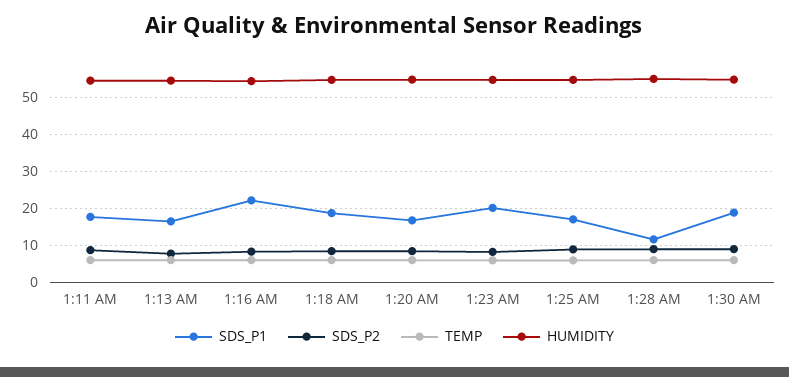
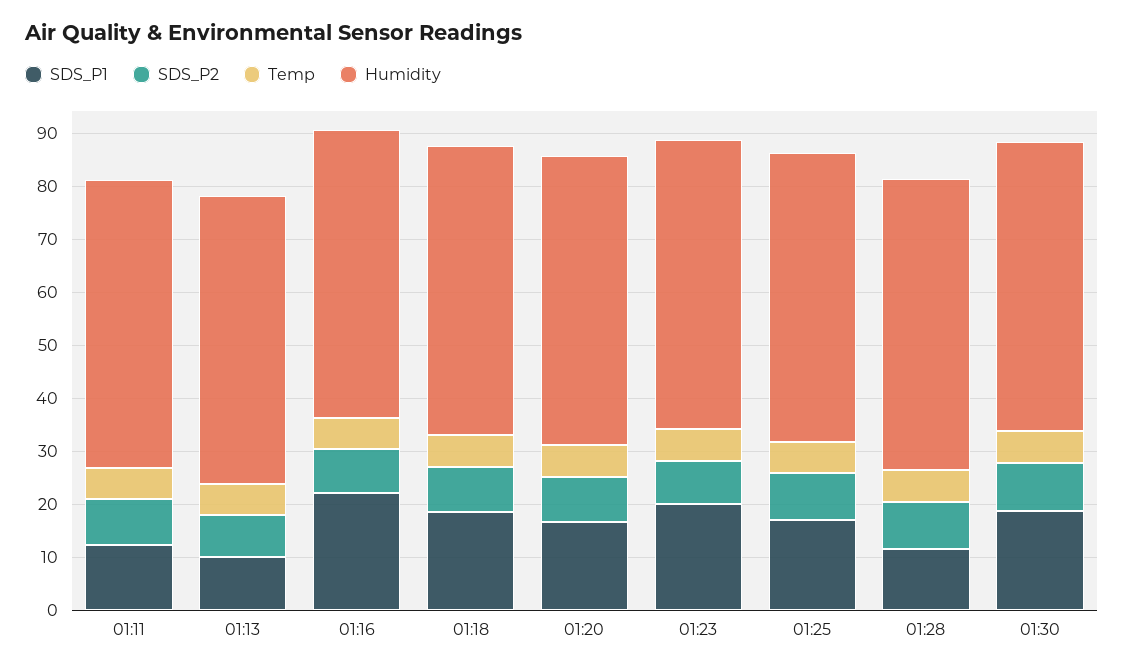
  {
    "SDS_P1": {
-     "1:11 AM": 18,
+     "1:11 AM": 12,
-     "1:13 AM": 16,
+     "1:13 AM": 10,
      "1:16 AM": 22,
      "1:18 AM": 18,
      "1:20 AM": 16,
      "1:23 AM": 20,
      "1:25 AM": 18,
      "1:28 AM": 12,
      "1:30 AM": 18
    },
    "SDS_P2": {
      "1:11 AM": 8,
      "1:13 AM": 8,
      "1:16 AM": 8,
      "1:18 AM": 8,
      "1:20 AM": 8,
      "1:23 AM": 8,
      "1:25 AM": 8,
      "1:28 AM": 8,
      "1:30 AM": 8
    },
    "TEMP": {
      "1:11 AM": 6,
      "1:13 AM": 6,
      "1:16 AM": 6,
      "1:18 AM": 6,
      "1:20 AM": 6,
      "1:23 AM": 6,
      "1:25 AM": 6,
      "1:28 AM": 6,
      "1:30 AM": 6
    },
    "HUMIDITY": {
      "1:11 AM": 54,
      "1:13 AM": 54,
      "1:16 AM": 54,
      "1:18 AM": 54,
      "1:20 AM": 54,
      "1:23 AM": 54,
      "1:25 AM": 54,
      "1:28 AM": 54,
      "1:30 AM": 54
    }
  }

